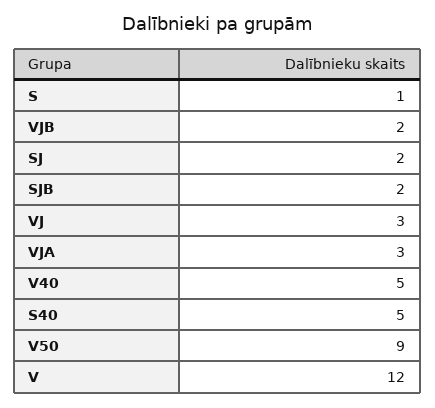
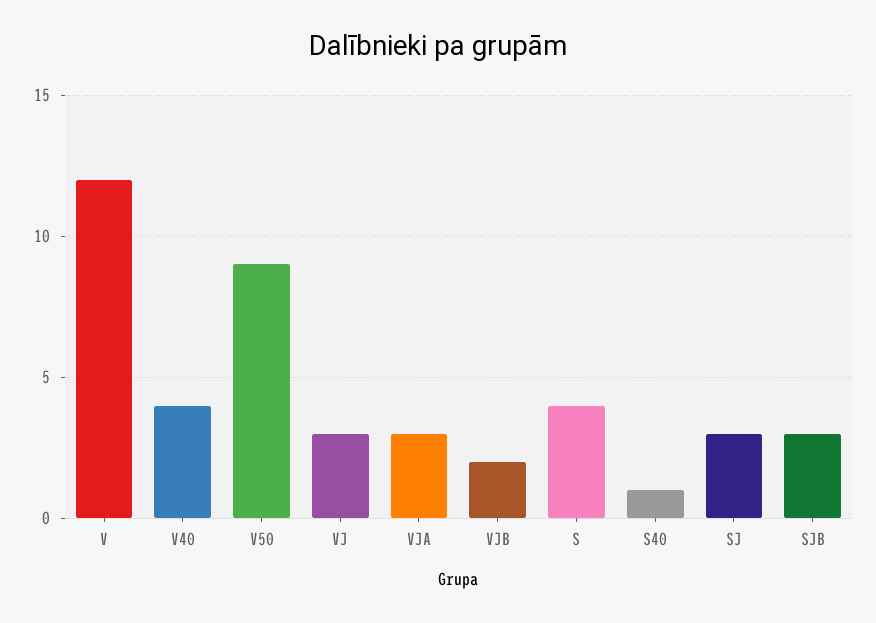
  {
-   "S": 1,
+   "S": 4,
    "VJB": 2,
-   "SJ": 2,
+   "SJ": 3,
-   "SJB": 2,
+   "SJB": 3,
    "VJ": 3,
    "VJA": 3,
-   "V40": 5,
+   "V40": 4,
-   "S40": 5,
+   "S40": 1,
    "V50": 9,
    "V": 12
  }

